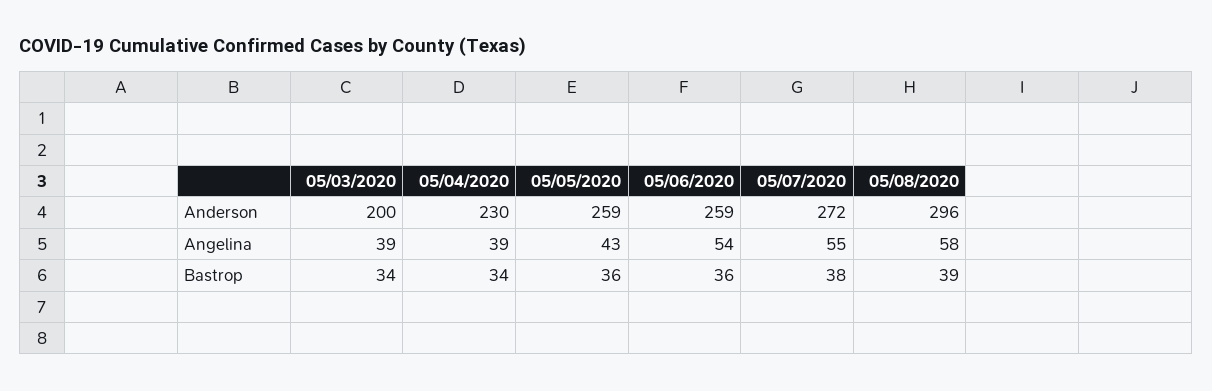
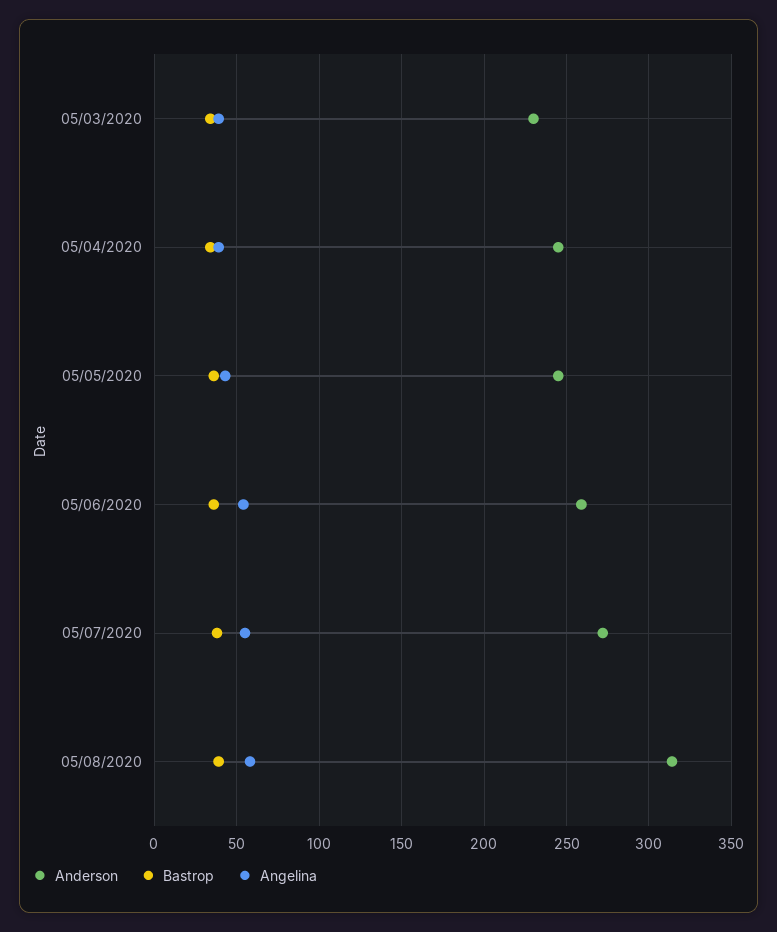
  {
    "Anderson": {
-     "05/03/2020": 200,
+     "05/03/2020": 230,
-     "05/04/2020": 230,
+     "05/04/2020": 245,
-     "05/05/2020": 259,
+     "05/05/2020": 245,
      "05/06/2020": 259,
      "05/07/2020": 272,
-     "05/08/2020": 296
+     "05/08/2020": 315
    },
    "Angelina": {
      "05/03/2020": 39,
      "05/04/2020": 39,
      "05/05/2020": 43,
      "05/06/2020": 54,
      "05/07/2020": 55,
      "05/08/2020": 58
    },
    "Bastrop": {
      "05/03/2020": 34,
      "05/04/2020": 34,
      "05/05/2020": 36,
      "05/06/2020": 36,
      "05/07/2020": 38,
      "05/08/2020": 39
    }
  }

